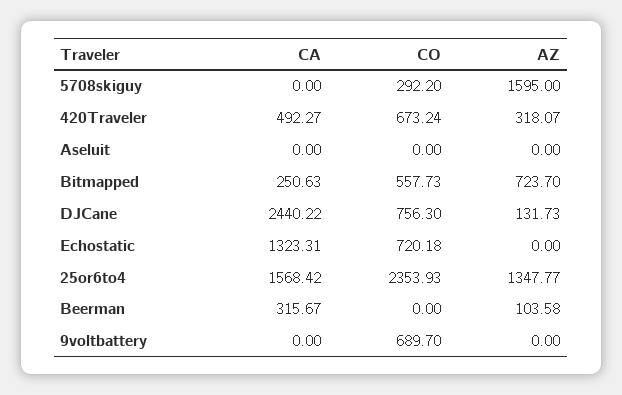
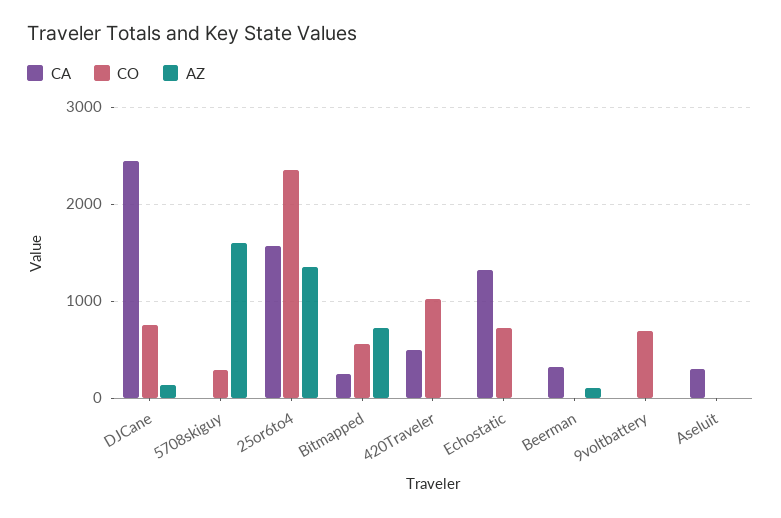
  {
    "CA": {
      "5708skiguy": 0,
      "420Traveler": 492.27,
-     "Aseluit": 0,
+     "Aseluit": 300,
      "Bitmapped": 250.63,
      "DJCane": 2440.22,
      "Echostatic": 1323.31,
      "25or6to4": 1568.42,
      "Beerman": 315.67,
      "9voltbattery": 0
    },
    "CO": {
      "5708skiguy": 292.2,
-     "420Traveler": 673.24,
+     "420Traveler": 1000,
      "Aseluit": 0,
      "Bitmapped": 557.73,
      "DJCane": 756.3,
      "Echostatic": 720.18,
      "25or6to4": 2353.93,
      "Beerman": 0,
      "9voltbattery": 689.7
    },
    "AZ": {
      "5708skiguy": 1595,
-     "420Traveler": 318.07,
+     "420Traveler": 0,
      "Aseluit": 0,
      "Bitmapped": 723.7,
      "DJCane": 131.73,
      "Echostatic": 0,
      "25or6to4": 1347.77,
      "Beerman": 103.58,
      "9voltbattery": 0
    }
  }

